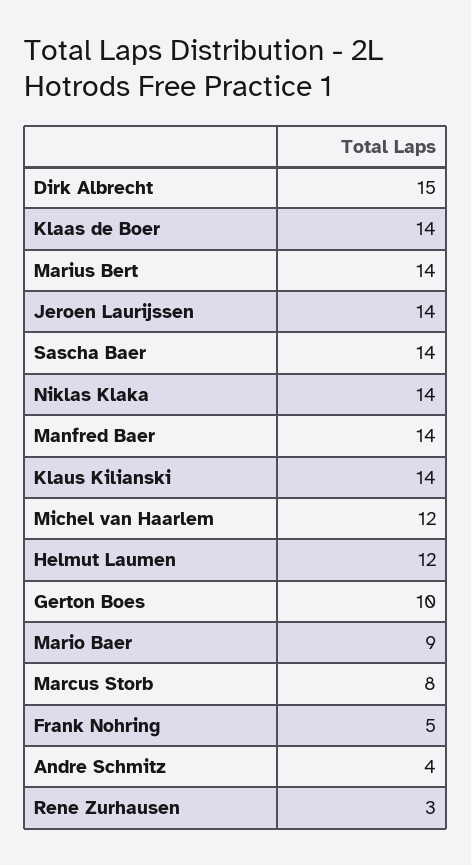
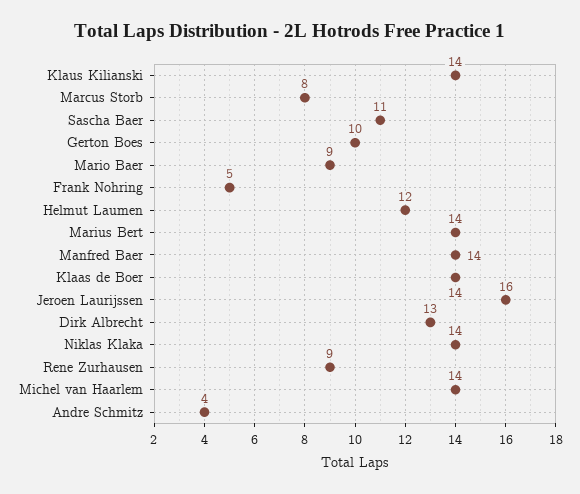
  {
-   "Dirk Albrecht": 15,
+   "Dirk Albrecht": 13,
    "Klaas de Boer": 14,
    "Marius Bert": 14,
-   "Jeroen Laurijssen": 14,
+   "Jeroen Laurijssen": 16,
-   "Sascha Baer": 14,
+   "Sascha Baer": 11,
    "Niklas Klaka": 14,
    "Manfred Baer": 14,
    "Klaus Kilianski": 14,
-   "Michel van Haarlem": 12,
+   "Michel van Haarlem": 14,
    "Helmut Laumen": 12,
    "Gerton Boes": 10,
    "Mario Baer": 9,
    "Marcus Storb": 8,
    "Frank Nohring": 5,
    "Andre Schmitz": 4,
-   "Rene Zurhausen": 3
+   "Rene Zurhausen": 9
  }

